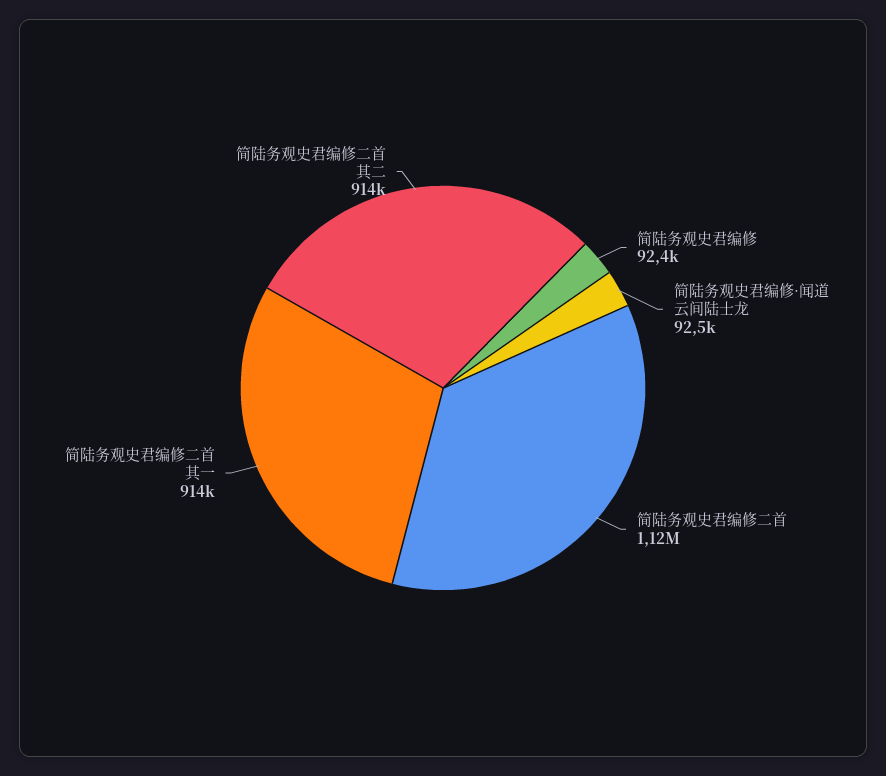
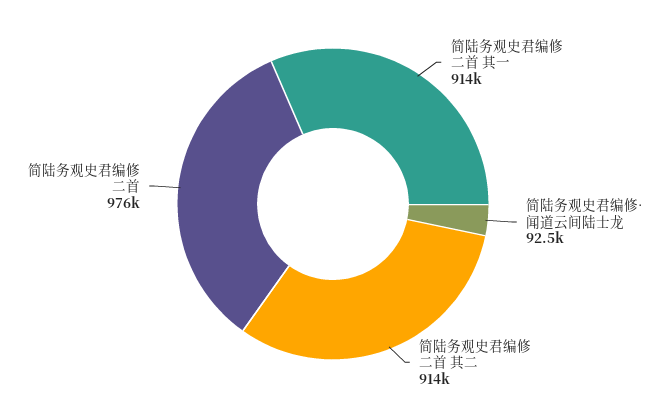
  {
-   "简陆务观史君编修": 92400,
    "简陆务观史君编修·闻道云间陆士龙": 92500,
-   "简陆务观史君编修二首": 1120000,
+   "简陆务观史君编修二首": 976000,
    "简陆务观史君编修二首 其一": 914000,
    "简陆务观史君编修二首 其二": 914000
  }

